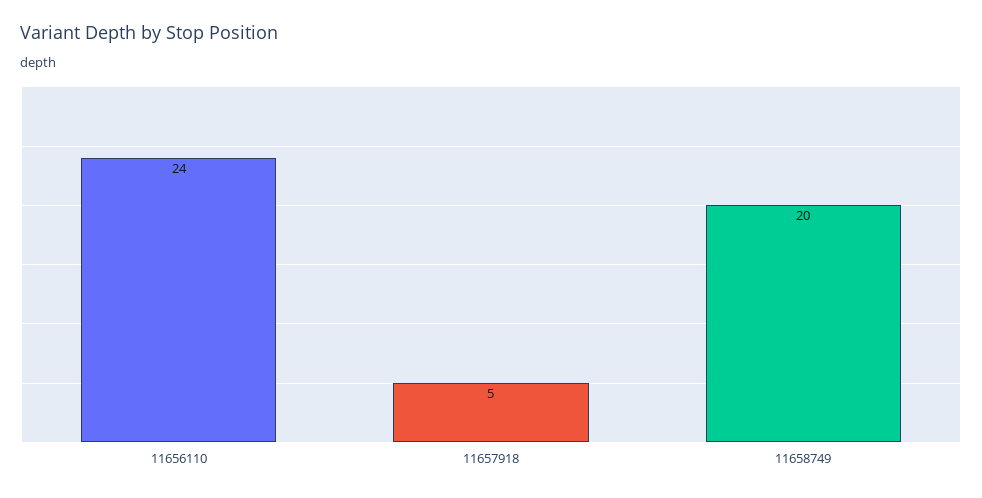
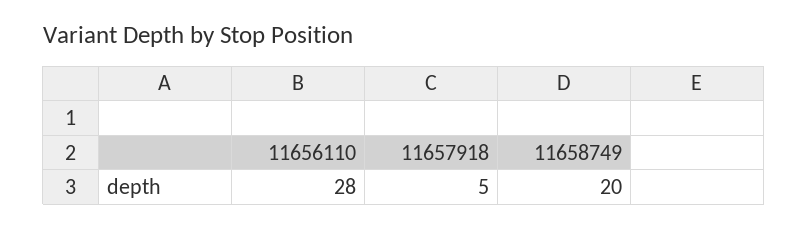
  {
-   "11656110": 24,
+   "11656110": 28,
    "11657918": 5,
    "11658749": 20
  }

